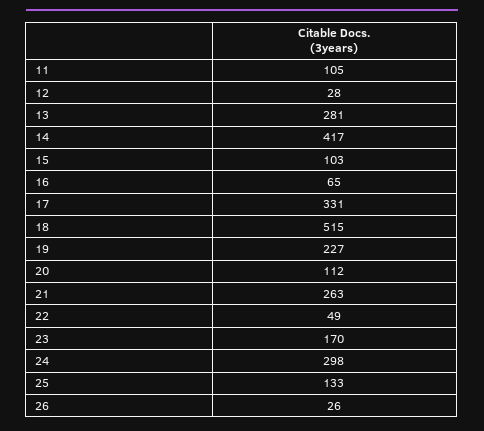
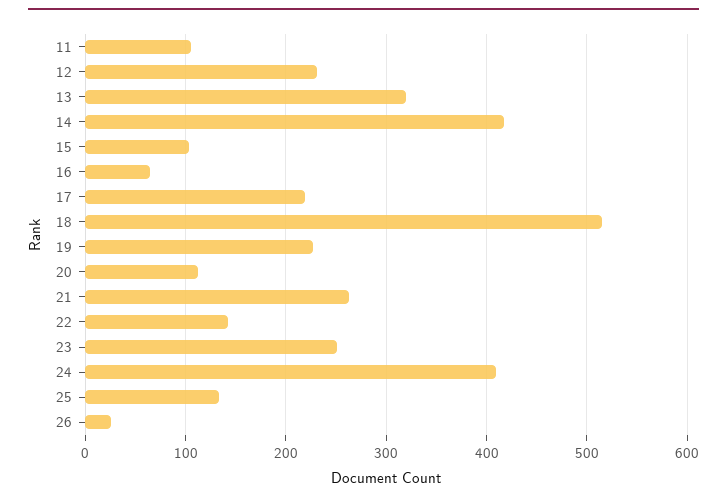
  {
    "11": 105,
-   "12": 28,
+   "12": 230,
-   "13": 281,
+   "13": 320,
    "14": 417,
    "15": 103,
    "16": 65,
-   "17": 331,
+   "17": 220,
    "18": 515,
    "19": 227,
    "20": 112,
    "21": 263,
-   "22": 49,
+   "22": 140,
-   "23": 170,
+   "23": 250,
-   "24": 298,
+   "24": 410,
    "25": 133,
    "26": 26
  }

